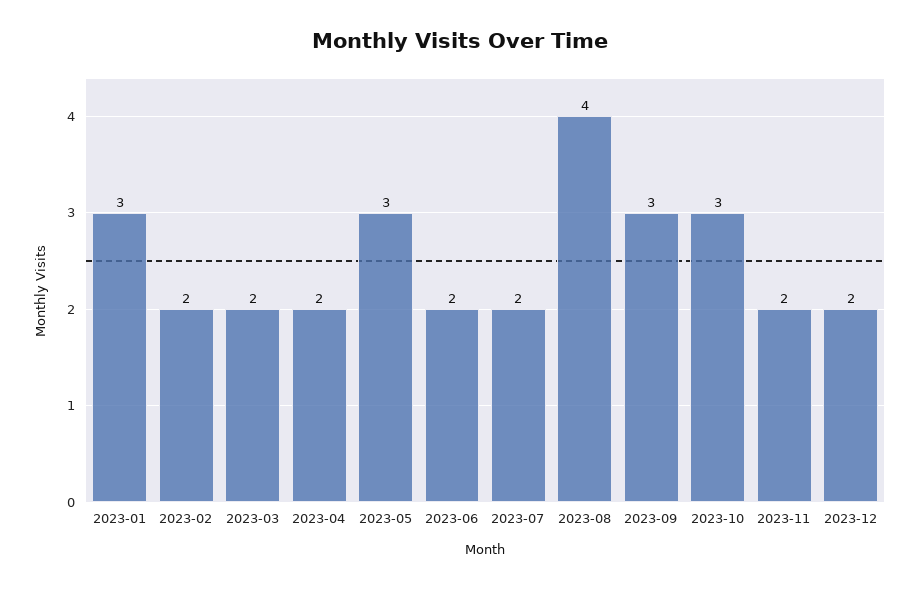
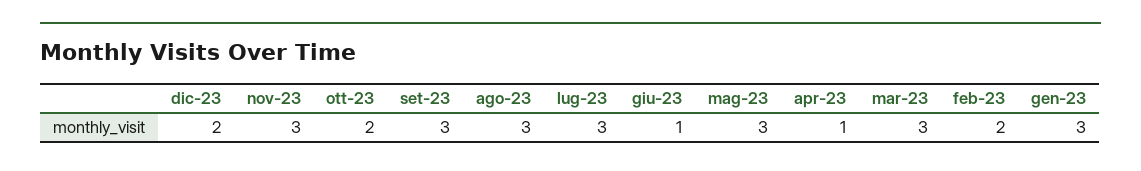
  {
    "2023-01": 3,
    "2023-02": 2,
-   "2023-03": 2,
+   "2023-03": 3,
-   "2023-04": 2,
+   "2023-04": 1,
    "2023-05": 3,
-   "2023-06": 2,
+   "2023-06": 1,
-   "2023-07": 2,
+   "2023-07": 3,
-   "2023-08": 4,
+   "2023-08": 3,
    "2023-09": 3,
-   "2023-10": 3,
+   "2023-10": 2,
-   "2023-11": 2,
+   "2023-11": 3,
    "2023-12": 2
  }

